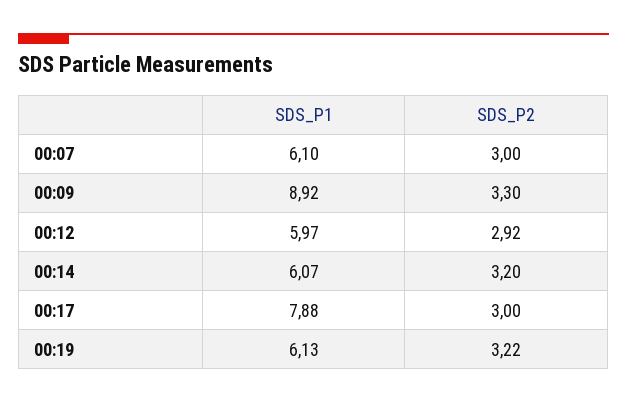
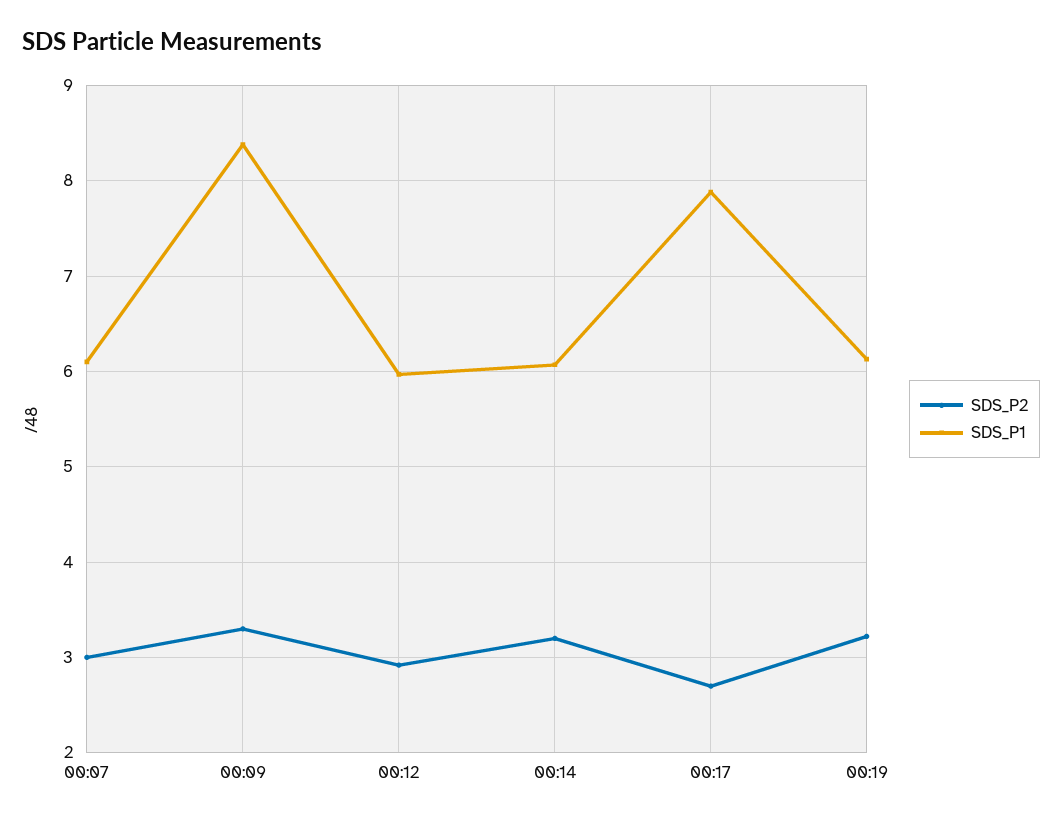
  {
    "SDS_P1": {
      "00:07": 6.1,
-     "00:09": 8.92,
+     "00:09": 8.4,
      "00:12": 5.97,
      "00:14": 6.07,
      "00:17": 7.88,
      "00:19": 6.13
    },
    "SDS_P2": {
      "00:07": 3,
      "00:09": 3.3,
      "00:12": 2.92,
      "00:14": 3.2,
-     "00:17": 3,
+     "00:17": 2.7,
      "00:19": 3.22
    }
  }

